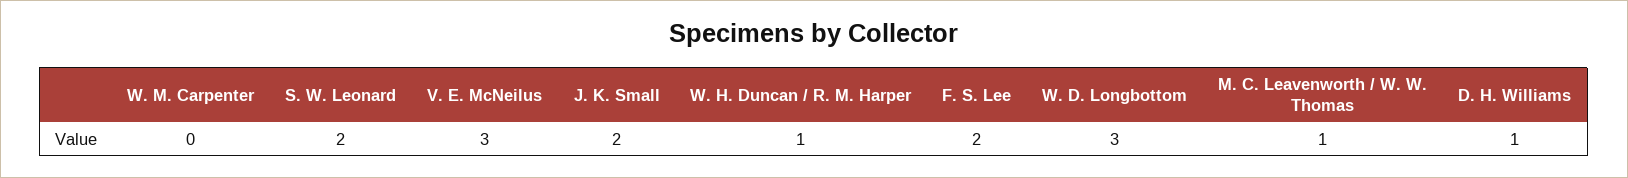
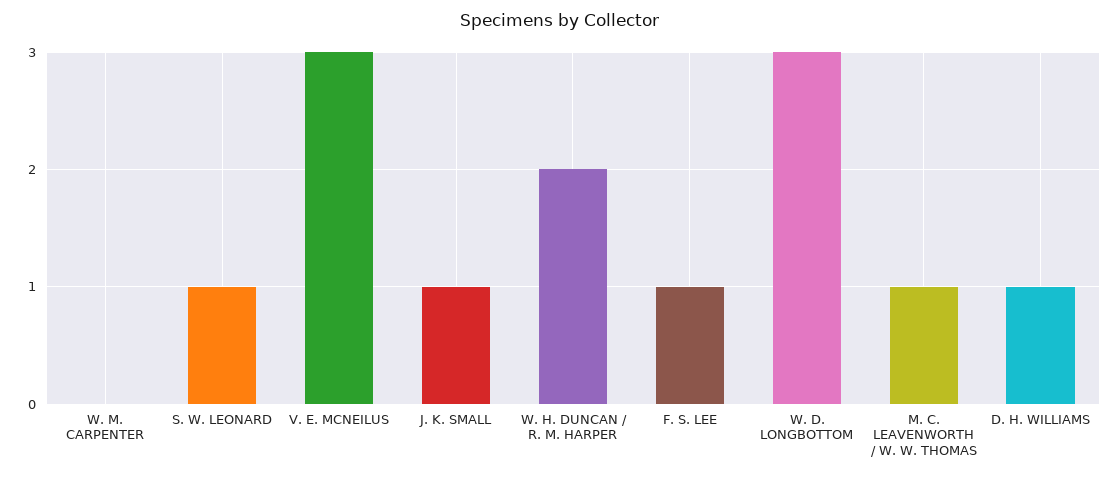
  {
    "W. M. Carpenter": 0,
-   "S. W. Leonard": 2,
+   "S. W. Leonard": 1,
    "V. E. McNeilus": 3,
-   "J. K. Small": 2,
+   "J. K. Small": 1,
-   "W. H. Duncan / R. M. Harper": 1,
+   "W. H. Duncan / R. M. Harper": 2,
-   "F. S. Lee": 2,
+   "F. S. Lee": 1,
    "W. D. Longbottom": 3,
    "M. C. Leavenworth / W. W. Thomas": 1,
    "D. H. Williams": 1
  }

